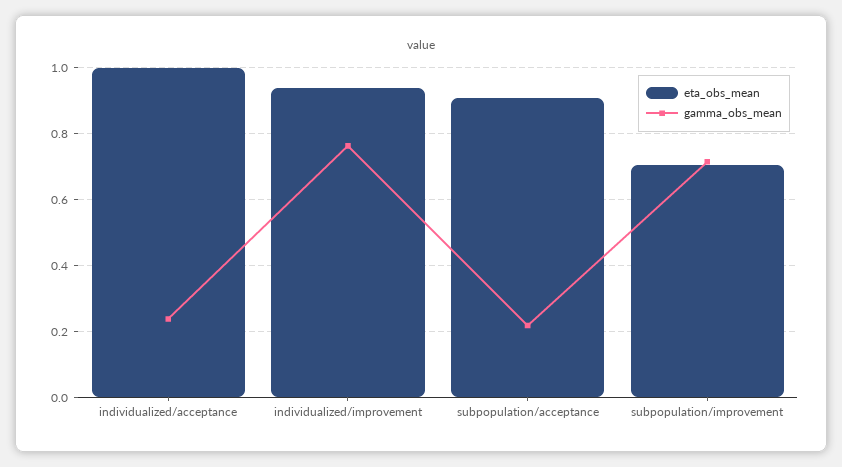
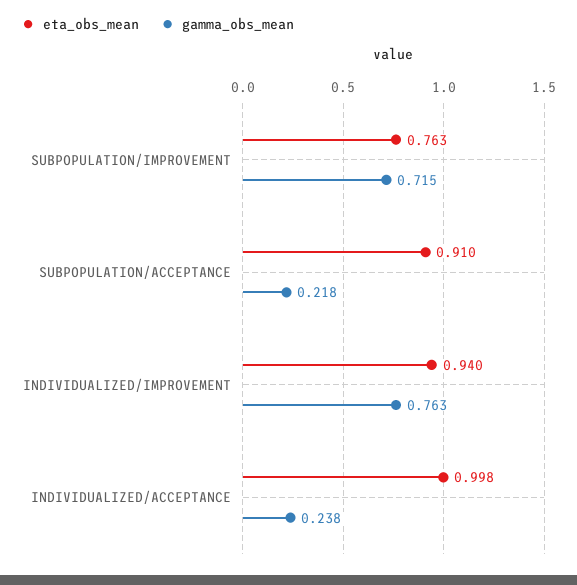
  {
    "eta_obs_mean": {
      "individualized/acceptance": 0.998,
      "individualized/improvement": 0.94,
      "subpopulation/acceptance": 0.91,
-     "subpopulation/improvement": 0.7
+     "subpopulation/improvement": 0.763
    },
    "gamma_obs_mean": {
      "individualized/acceptance": 0.238,
      "individualized/improvement": 0.763,
      "subpopulation/acceptance": 0.218,
      "subpopulation/improvement": 0.715
    }
  }

